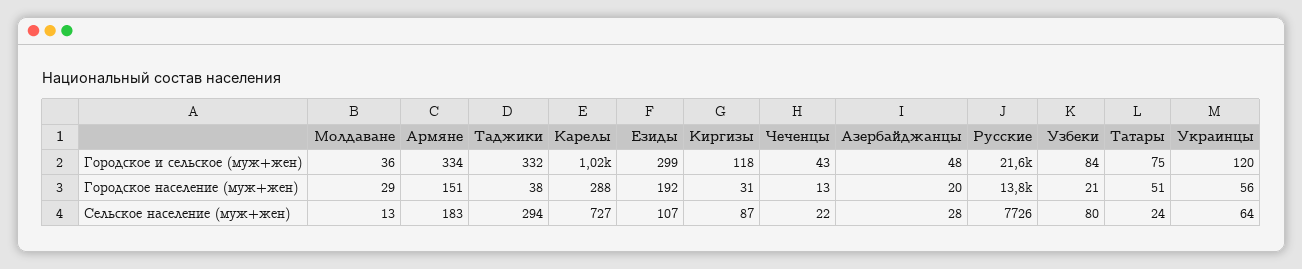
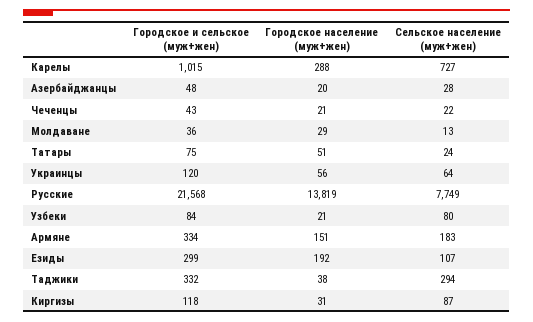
  {
    "Молдаване": {
      "Городское и сельское (муж+жен)": 36,
      "Городское население (муж+жен)": 29,
      "Сельское население (муж+жен)": 13
    },
    "Армяне": {
      "Городское и сельское (муж+жен)": 334,
      "Городское население (муж+жен)": 151,
      "Сельское население (муж+жен)": 183
    },
    "Таджики": {
      "Городское и сельское (муж+жен)": 332,
      "Городское население (муж+жен)": 38,
      "Сельское население (муж+жен)": 294
    },
    "Карелы": {
      "Городское и сельское (муж+жен)": 1015,
      "Городское население (муж+жен)": 288,
      "Сельское население (муж+жен)": 727
    },
    "Езиды": {
      "Городское и сельское (муж+жен)": 299,
      "Городское население (муж+жен)": 192,
      "Сельское население (муж+жен)": 107
    },
    "Киргизы": {
      "Городское и сельское (муж+жен)": 118,
      "Городское население (муж+жен)": 31,
      "Сельское население (муж+жен)": 87
    },
    "Чеченцы": {
      "Городское и сельское (муж+жен)": 43,
-     "Городское население (муж+жен)": 13,
+     "Городское население (муж+жен)": 21,
      "Сельское население (муж+жен)": 22
    },
    "Азербайджанцы": {
      "Городское и сельское (муж+жен)": 48,
      "Городское население (муж+жен)": 20,
      "Сельское население (муж+жен)": 28
    },
    "Русские": {
      "Городское и сельское (муж+жен)": 21568,
      "Городское население (муж+жен)": 13819,
-     "Сельское население (муж+жен)": 7726
+     "Сельское население (муж+жен)": 7749
    },
    "Узбеки": {
      "Городское и сельское (муж+жен)": 84,
      "Городское население (муж+жен)": 21,
      "Сельское население (муж+жен)": 80
    },
    "Татары": {
      "Городское и сельское (муж+жен)": 75,
      "Городское население (муж+жен)": 51,
      "Сельское население (муж+жен)": 24
    },
    "Украинцы": {
      "Городское и сельское (муж+жен)": 120,
      "Городское население (муж+жен)": 56,
      "Сельское население (муж+жен)": 64
    }
  }

